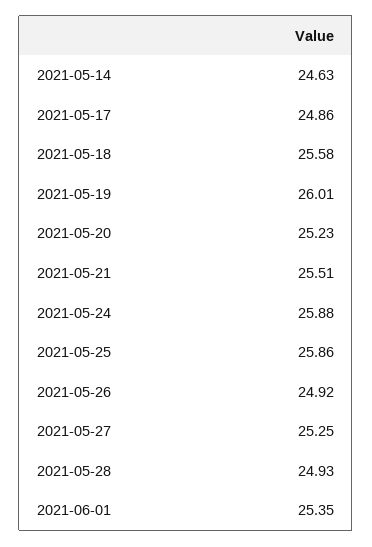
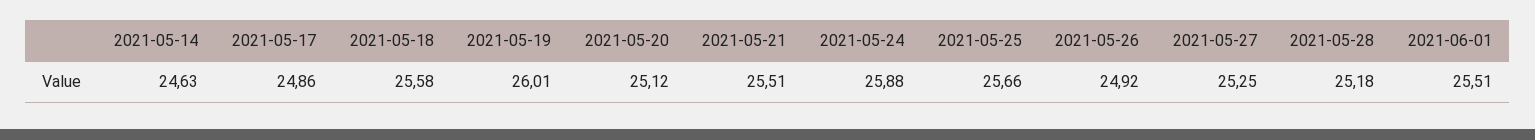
  {
    "2021-05-14": 24.63,
    "2021-05-17": 24.86,
    "2021-05-18": 25.58,
    "2021-05-19": 26.01,
-   "2021-05-20": 25.23,
+   "2021-05-20": 25.12,
    "2021-05-21": 25.51,
    "2021-05-24": 25.88,
-   "2021-05-25": 25.86,
+   "2021-05-25": 25.66,
    "2021-05-26": 24.92,
    "2021-05-27": 25.25,
-   "2021-05-28": 24.93,
+   "2021-05-28": 25.18,
-   "2021-06-01": 25.35
+   "2021-06-01": 25.51
  }

